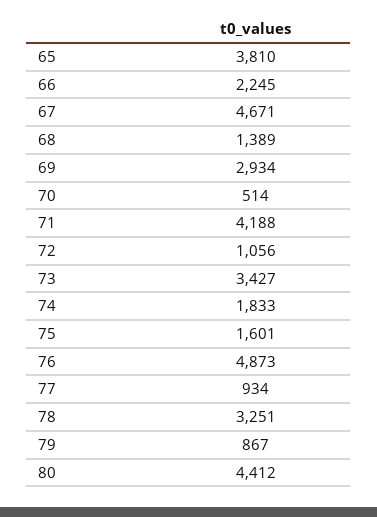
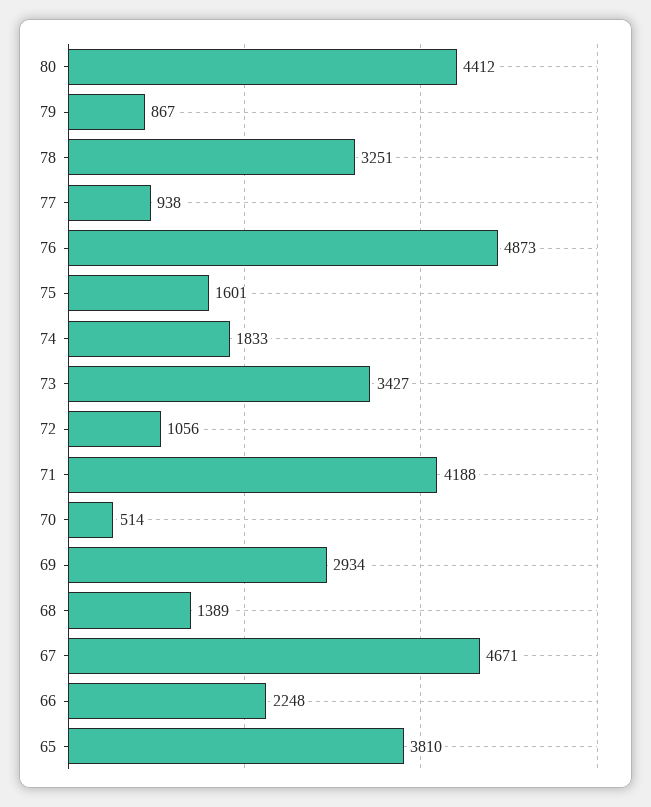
  {
    "65": 3810,
-   "66": 2245,
+   "66": 2248,
    "67": 4671,
    "68": 1389,
    "69": 2934,
    "70": 514,
    "71": 4188,
    "72": 1056,
    "73": 3427,
    "74": 1833,
    "75": 1601,
    "76": 4873,
-   "77": 934,
+   "77": 938,
    "78": 3251,
    "79": 867,
    "80": 4412
  }

